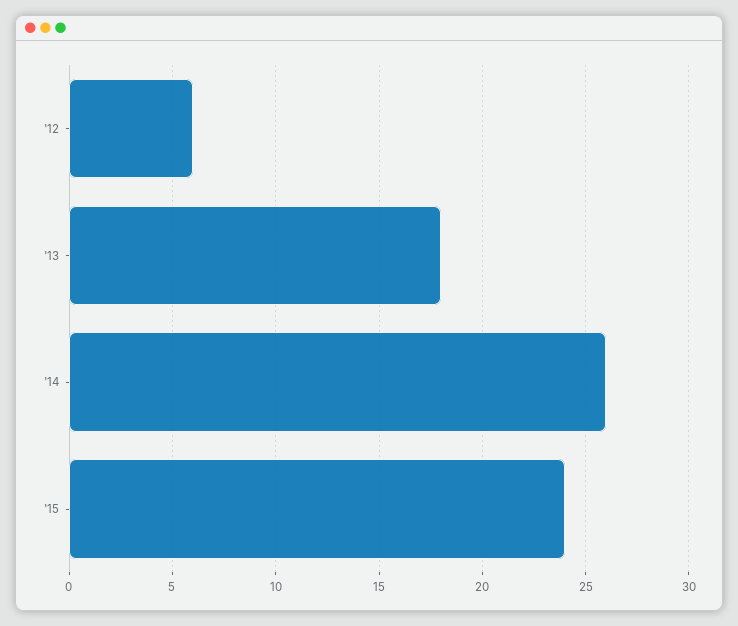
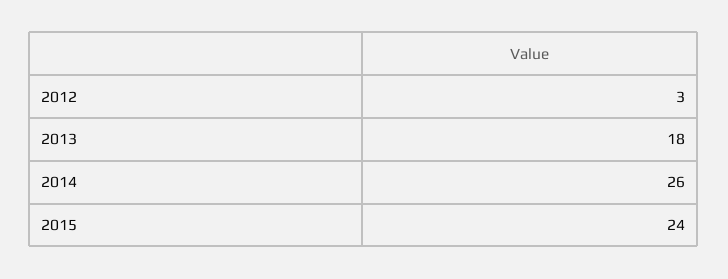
  {
-   "'12": 6,
+   "'12": 3,
    "'13": 18,
    "'14": 26,
    "'15": 24
  }

